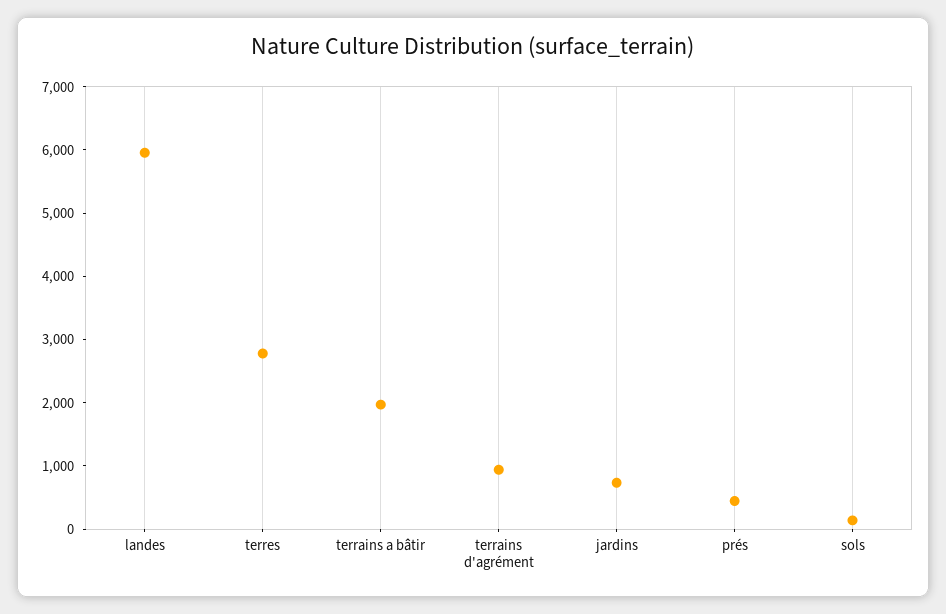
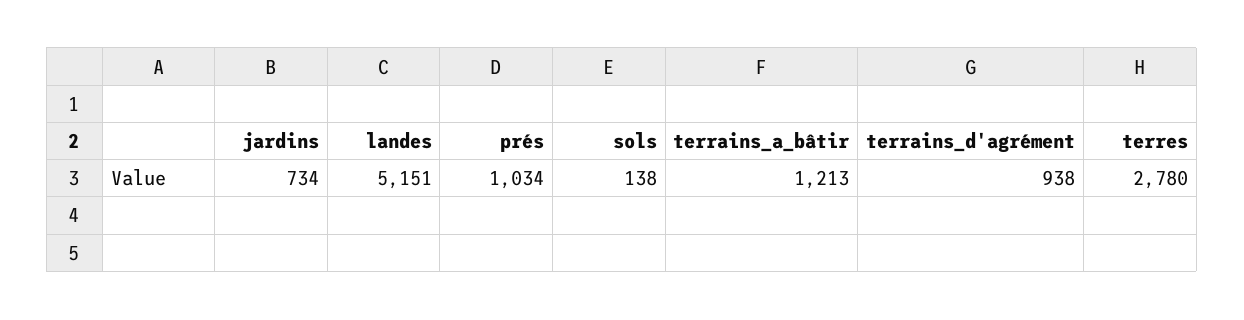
  {
-   "landes": 6000,
+   "landes": 5151,
    "terres": 2780,
-   "terrains a bâtir": 2000,
+   "terrains a bâtir": 1213,
    "terrains d'agrément": 938,
    "jardins": 734,
-   "prés": 400,
+   "prés": 1034,
    "sols": 138
  }

